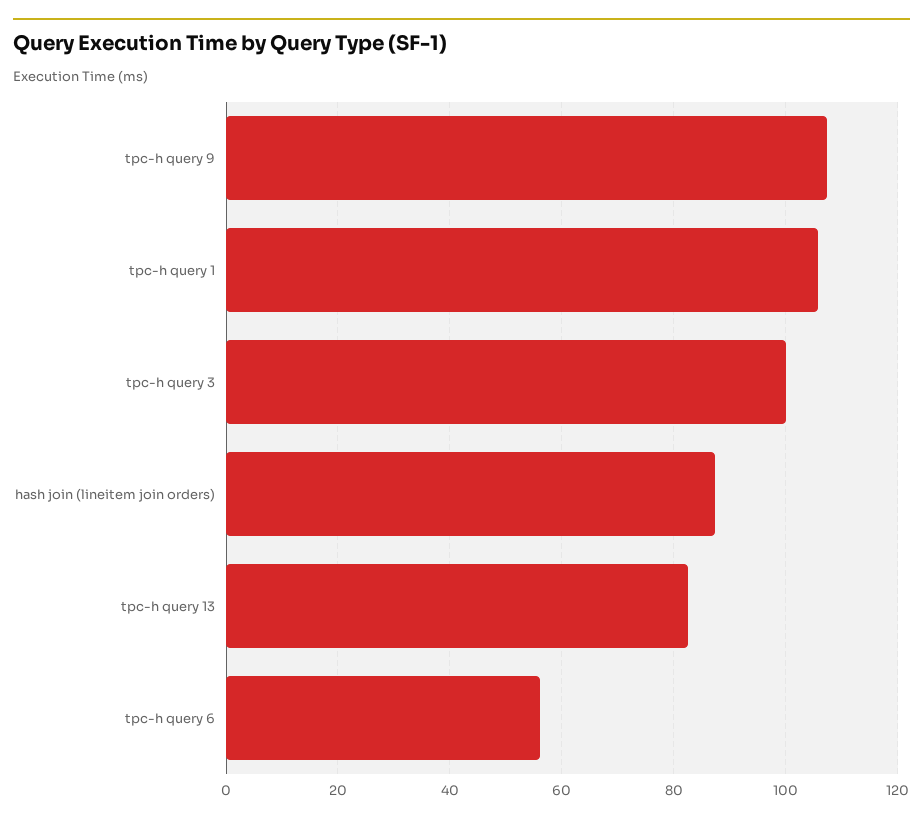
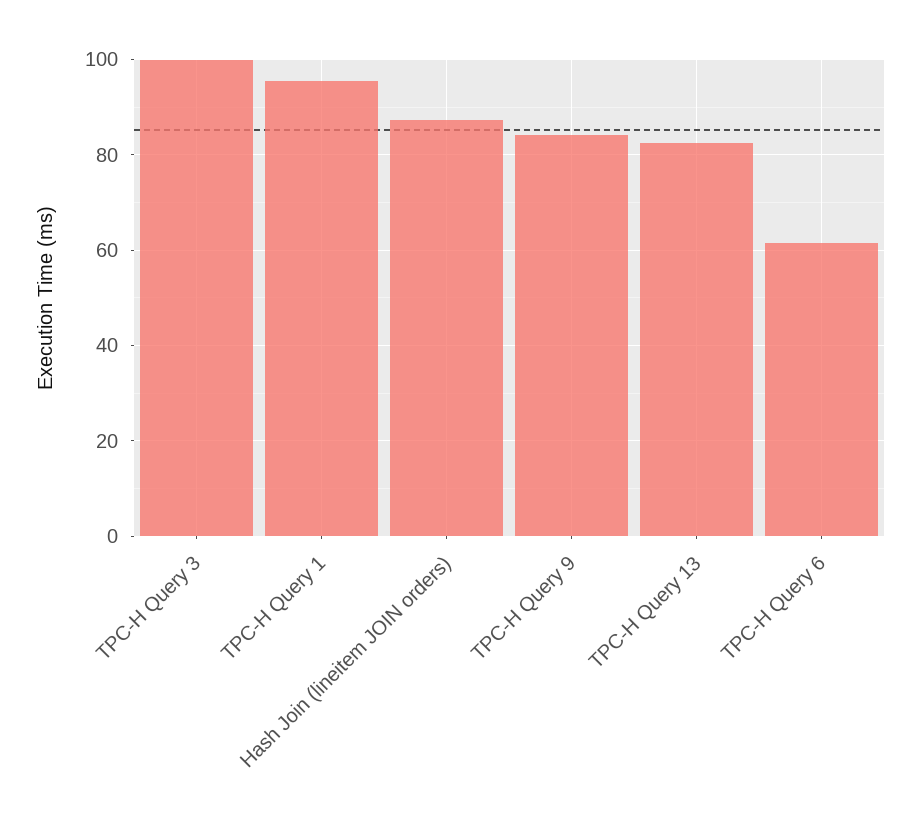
  {
-   "tpc-h query 9": 108,
+   "tpc-h query 9": 84,
-   "tpc-h query 1": 106,
+   "tpc-h query 1": 96,
    "tpc-h query 3": 100,
    "hash join (lineitem join orders)": 88,
    "tpc-h query 13": 82,
-   "tpc-h query 6": 56
+   "tpc-h query 6": 62
  }

